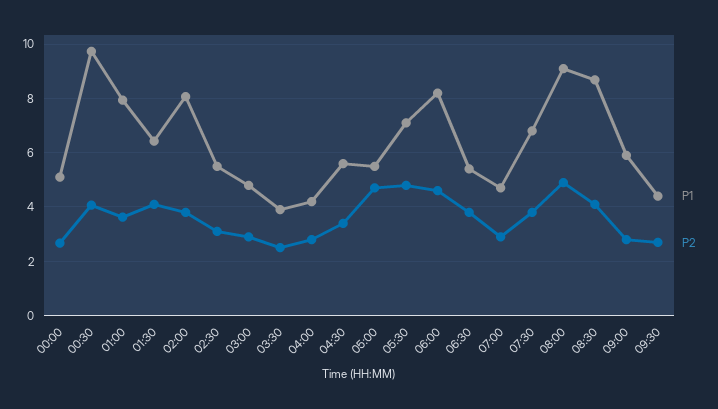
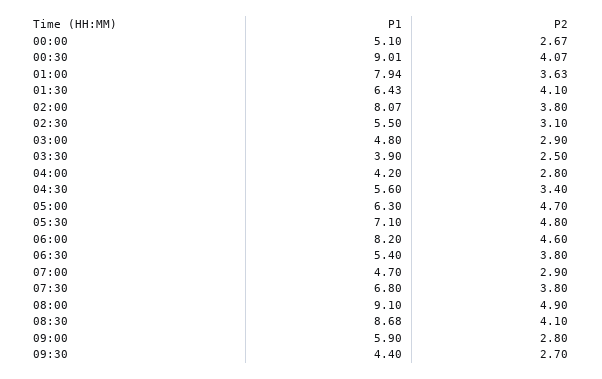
  {
    "P1": {
      "00:00": 5.1,
-     "00:30": 9.75,
+     "00:30": 9.01,
      "01:00": 7.94,
      "01:30": 6.43,
      "02:00": 8.07,
      "02:30": 5.5,
      "03:00": 4.8,
      "03:30": 3.9,
      "04:00": 4.2,
      "04:30": 5.6,
-     "05:00": 5.5,
+     "05:00": 6.3,
      "05:30": 7.1,
      "06:00": 8.2,
      "06:30": 5.4,
      "07:00": 4.7,
      "07:30": 6.8,
      "08:00": 9.1,
      "08:30": 8.68,
      "09:00": 5.9,
      "09:30": 4.4
    },
    "P2": {
      "00:00": 2.67,
      "00:30": 4.07,
      "01:00": 3.63,
      "01:30": 4.1,
      "02:00": 3.8,
      "02:30": 3.1,
      "03:00": 2.9,
      "03:30": 2.5,
      "04:00": 2.8,
      "04:30": 3.4,
      "05:00": 4.7,
      "05:30": 4.8,
      "06:00": 4.6,
      "06:30": 3.8,
      "07:00": 2.9,
      "07:30": 3.8,
      "08:00": 4.9,
      "08:30": 4.1,
      "09:00": 2.8,
      "09:30": 2.7
    }
  }

